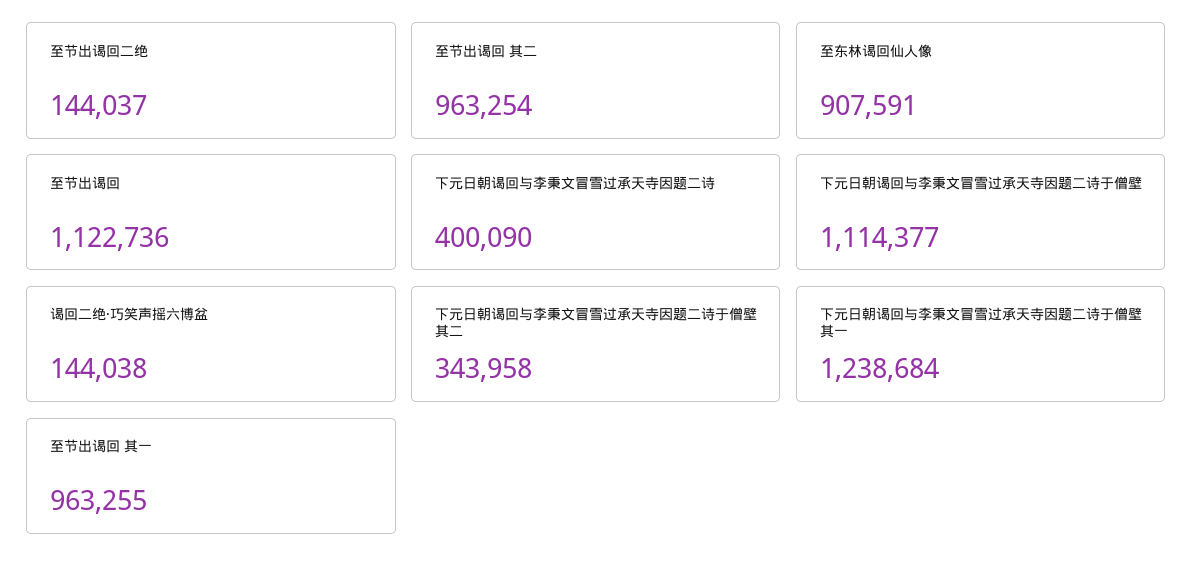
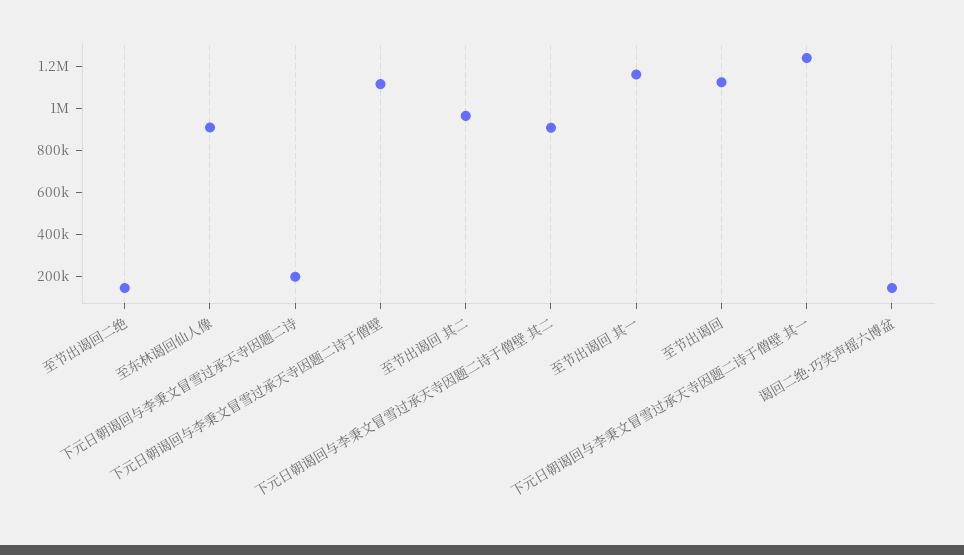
  {
    "至节出谒回二绝": 144037,
    "至节出谒回 其二": 963254,
    "至东林谒回仙人像": 907591,
    "至节出谒回": 1122736,
-   "下元日朝谒回与李秉文冒雪过承天寺因题二诗": 400090,
+   "下元日朝谒回与李秉文冒雪过承天寺因题二诗": 200000,
    "下元日朝谒回与李秉文冒雪过承天寺因题二诗于僧壁": 1114377,
    "谒回二绝·巧笑声摇六博盆": 144038,
-   "下元日朝谒回与李秉文冒雪过承天寺因题二诗于僧壁 其二": 343958,
+   "下元日朝谒回与李秉文冒雪过承天寺因题二诗于僧壁 其二": 900000,
    "下元日朝谒回与李秉文冒雪过承天寺因题二诗于僧壁 其一": 1238684,
-   "至节出谒回 其一": 963255
+   "至节出谒回 其一": 1150000
  }

